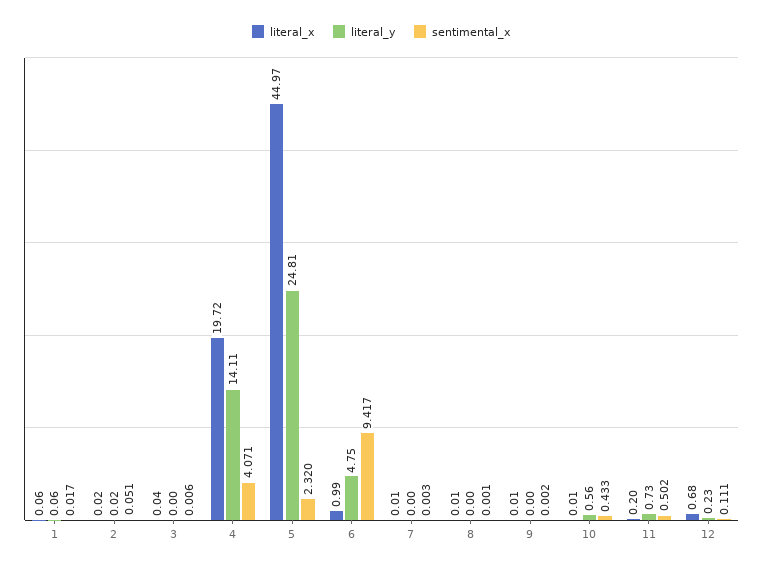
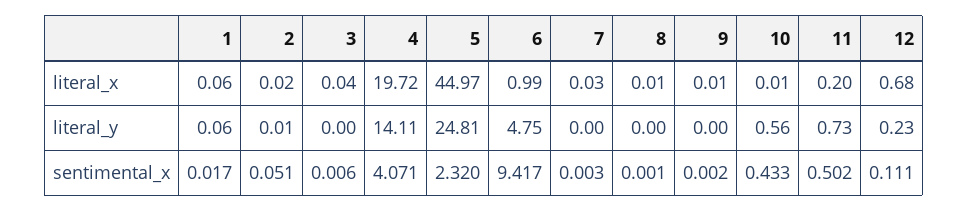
  {
    "literal_x": {
      "1": 0.06,
      "2": 0.02,
      "3": 0.04,
      "4": 19.72,
      "5": 44.97,
      "6": 0.99,
-     "7": 0.01,
+     "7": 0.03,
      "8": 0.01,
      "9": 0.01,
      "10": 0.01,
      "11": 0.2,
      "12": 0.68
    },
    "literal_y": {
      "1": 0.06,
-     "2": 0.02,
+     "2": 0.01,
      "3": 0,
      "4": 14.11,
      "5": 24.81,
      "6": 4.75,
      "7": 0,
      "8": 0,
      "9": 0,
      "10": 0.56,
      "11": 0.73,
      "12": 0.23
    },
    "sentimental_x": {
      "1": 0.017,
      "2": 0.051,
      "3": 0.006,
      "4": 4.071,
      "5": 2.32,
      "6": 9.417,
      "7": 0.003,
      "8": 0.001,
      "9": 0.002,
      "10": 0.433,
      "11": 0.502,
      "12": 0.111
    }
  }

